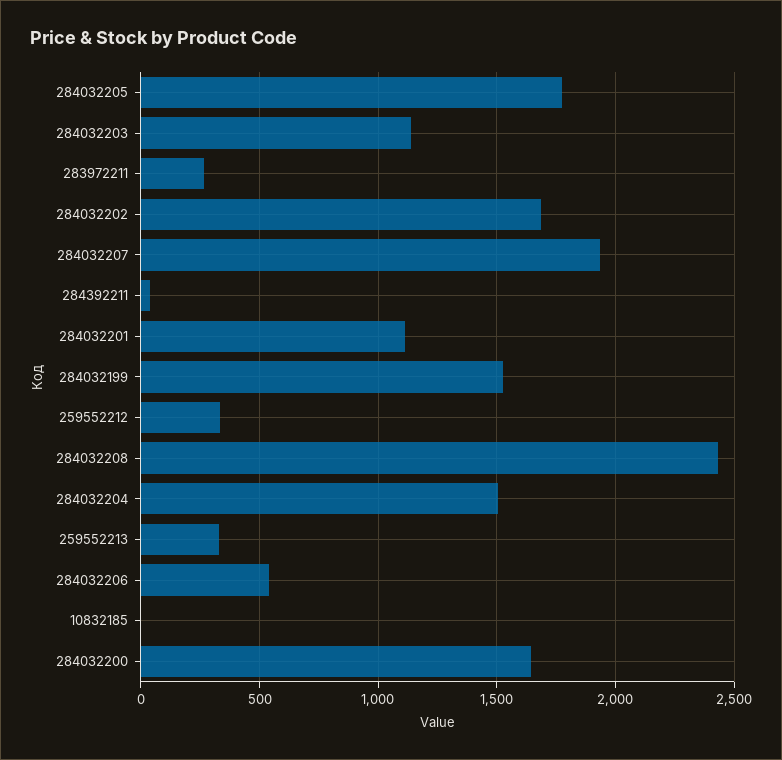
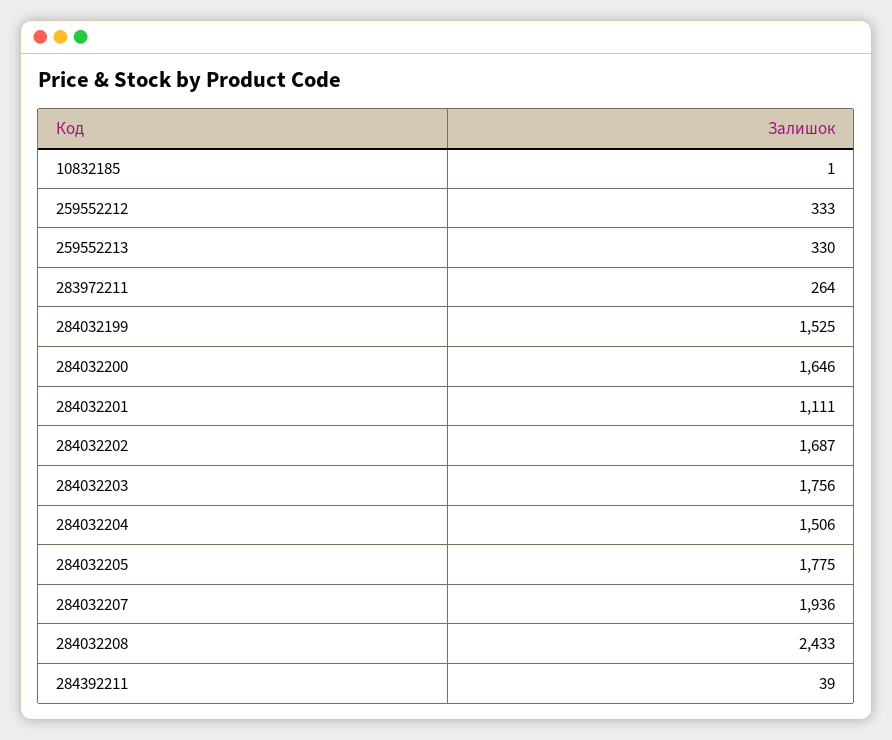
  {
    "284032205": 1775,
-   "284032203": 1150,
+   "284032203": 1756,
    "283972211": 264,
    "284032202": 1687,
    "284032207": 1936,
    "284392211": 39,
    "284032201": 1111,
    "284032199": 1525,
    "259552212": 333,
    "284032208": 2433,
    "284032204": 1506,
    "259552213": 330,
-   "284032206": 550,
    "10832185": 1,
    "284032200": 1646
  }

